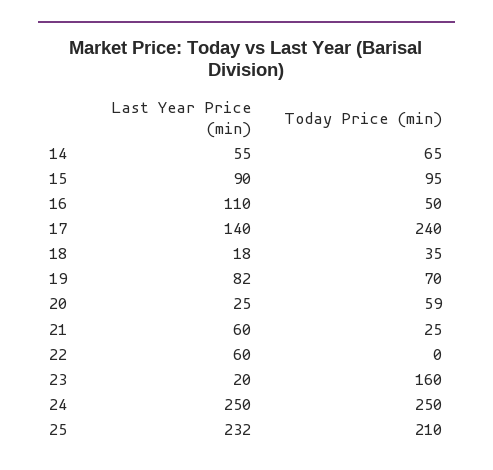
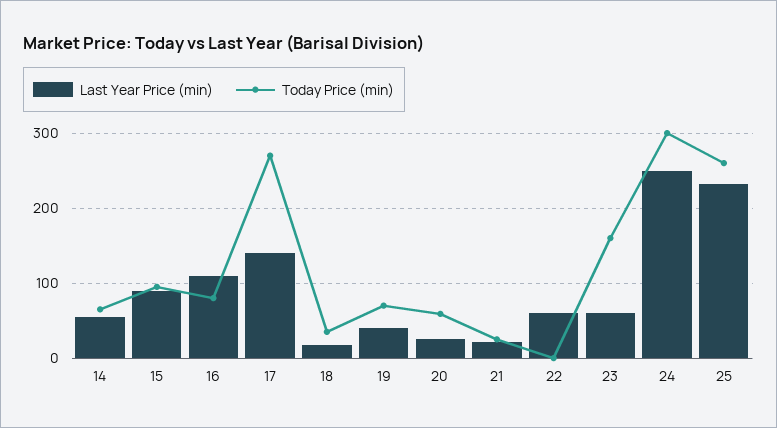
  {
    "Last Year Price (min)": {
      "14": 55,
      "15": 90,
      "16": 110,
      "17": 140,
      "18": 18,
-     "19": 82,
+     "19": 40,
      "20": 25,
-     "21": 60,
+     "21": 20,
      "22": 60,
-     "23": 20,
+     "23": 60,
      "24": 250,
      "25": 232
    },
    "Today Price (min)": {
      "14": 65,
      "15": 95,
-     "16": 50,
+     "16": 80,
-     "17": 240,
+     "17": 270,
      "18": 35,
      "19": 70,
      "20": 59,
      "21": 25,
      "22": 0,
      "23": 160,
-     "24": 250,
+     "24": 300,
-     "25": 210
+     "25": 260
    }
  }

